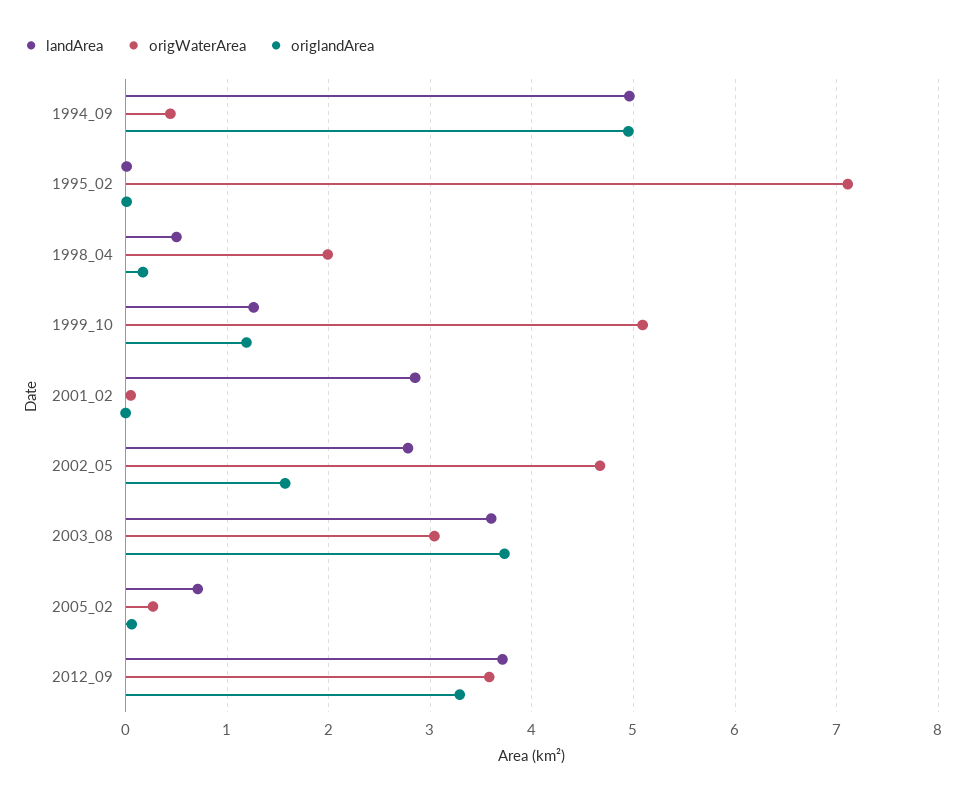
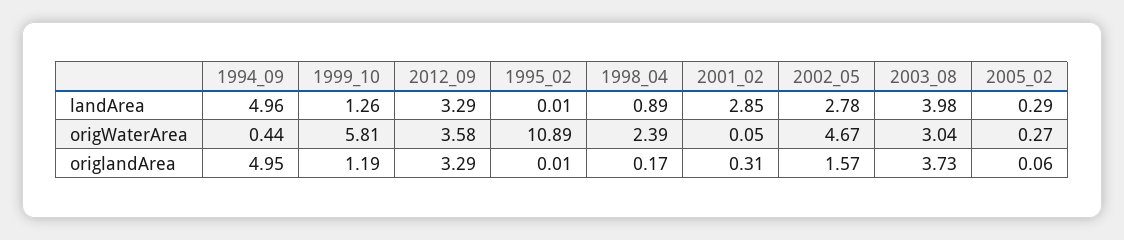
  {
    "landArea": {
      "1994_09": 4.96,
      "1995_02": 0.01,
-     "1998_04": 0.5,
+     "1998_04": 0.89,
      "1999_10": 1.26,
      "2001_02": 2.85,
      "2002_05": 2.78,
-     "2003_08": 3.6,
+     "2003_08": 3.98,
-     "2005_02": 0.7,
+     "2005_02": 0.29,
-     "2012_09": 3.7
+     "2012_09": 3.29
    },
    "origWaterArea": {
      "1994_09": 0.44,
-     "1995_02": 7.1,
+     "1995_02": 10.89,
-     "1998_04": 2,
+     "1998_04": 2.39,
-     "1999_10": 5.1,
+     "1999_10": 5.81,
      "2001_02": 0.05,
      "2002_05": 4.67,
      "2003_08": 3.04,
      "2005_02": 0.27,
      "2012_09": 3.58
    },
    "origlandArea": {
      "1994_09": 4.95,
      "1995_02": 0.01,
      "1998_04": 0.17,
      "1999_10": 1.19,
-     "2001_02": 0,
+     "2001_02": 0.31,
      "2002_05": 1.57,
      "2003_08": 3.73,
      "2005_02": 0.06,
      "2012_09": 3.29
    }
  }

